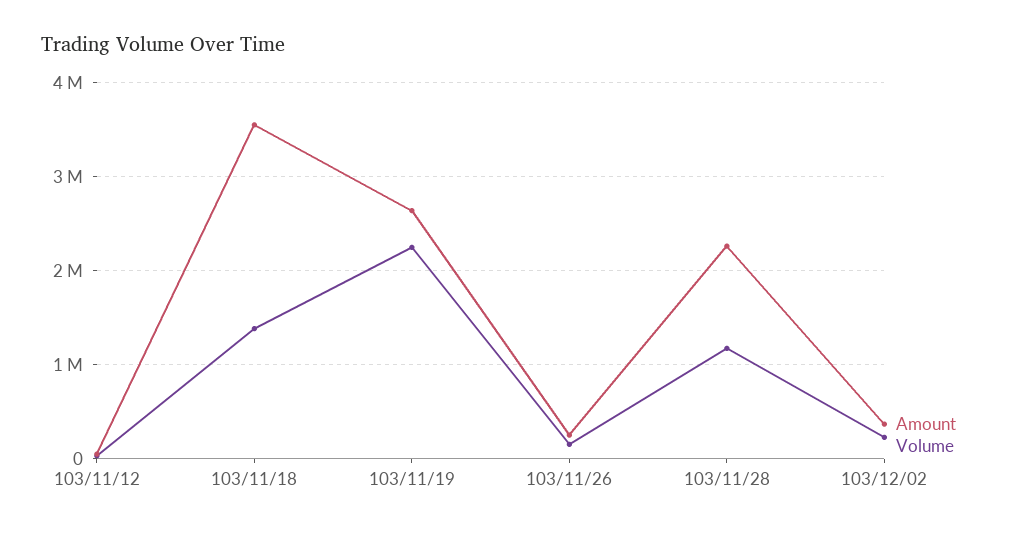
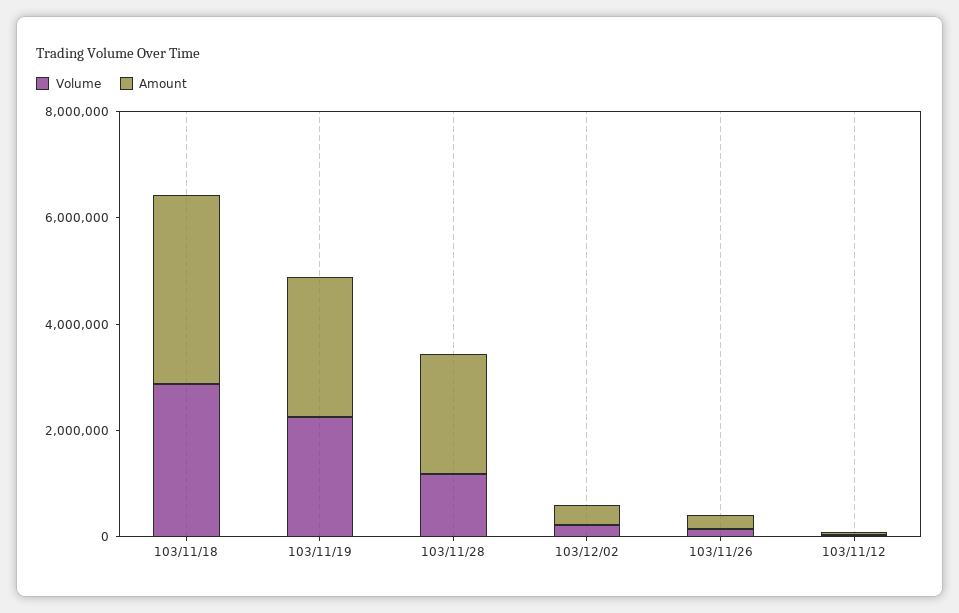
  {
    "Amount": {
      "103/11/12": 100000,
      "103/11/18": 3600000,
      "103/11/19": 2600000,
      "103/11/26": 300000,
      "103/11/28": 2300000,
      "103/12/02": 400000
    },
    "Volume": {
      "103/11/12": 0,
-     "103/11/18": 1400000,
+     "103/11/18": 3000000,
      "103/11/19": 2300000,
      "103/11/26": 200000,
      "103/11/28": 1200000,
      "103/12/02": 200000
    }
  }

